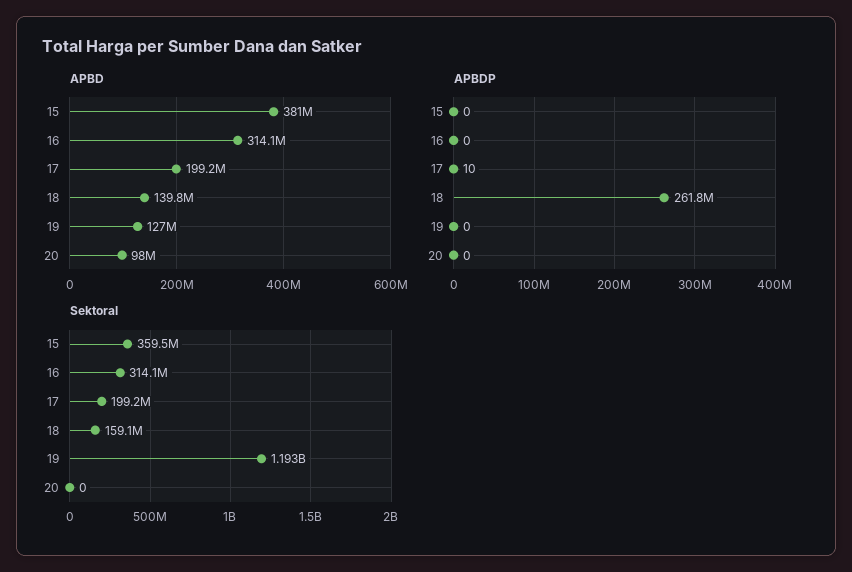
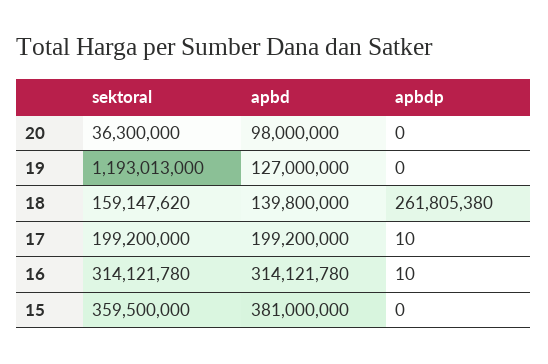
  {
    "APBD": {
      "15": 381000000,
      "16": 314121780,
      "17": 199200000,
      "18": 139800000,
      "19": 127000000,
      "20": 98000000
    },
    "APBDP": {
      "15": 0,
-     "16": 0,
+     "16": 10,
      "17": 10,
      "18": 261805380,
      "19": 0,
      "20": 0
    },
    "Sektoral": {
      "15": 359500000,
      "16": 314121780,
      "17": 199200000,
      "18": 159147620,
      "19": 1193013000,
-     "20": 0
+     "20": 36300000
    }
  }

